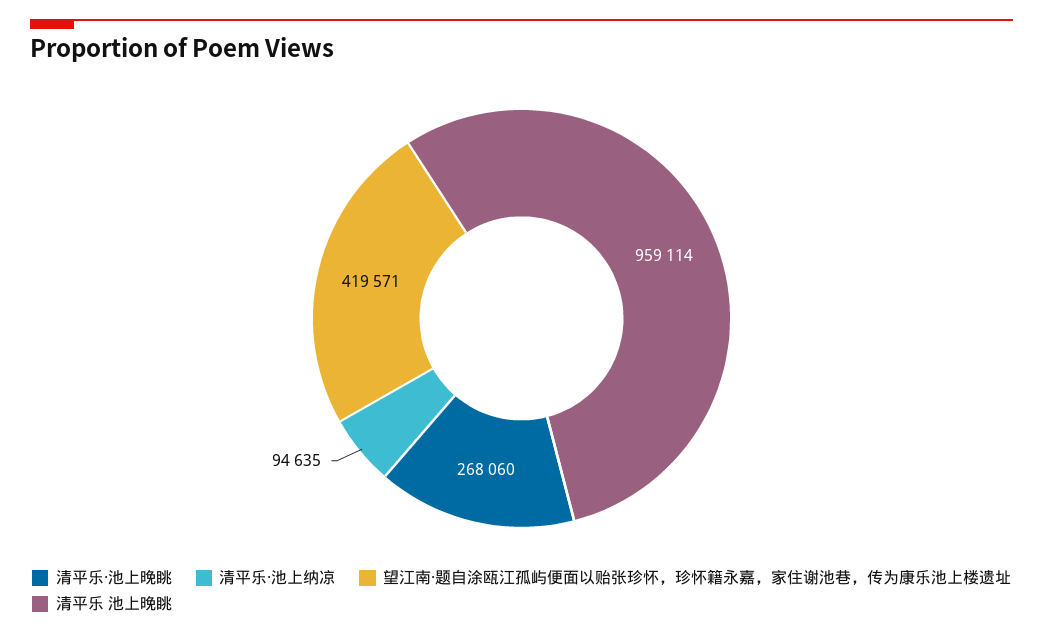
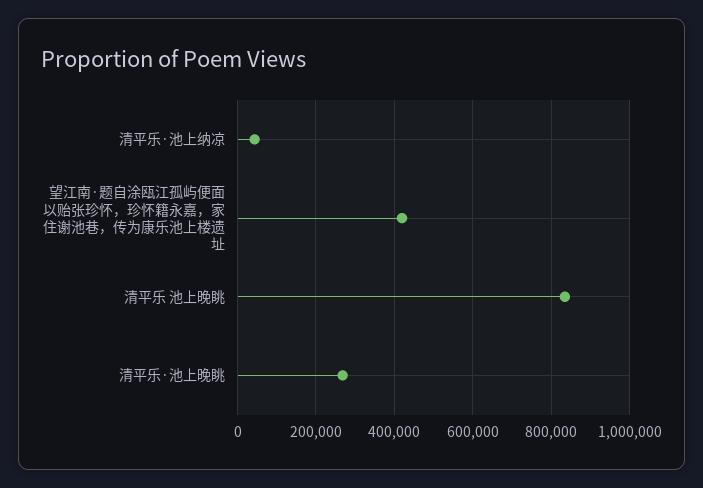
  {
    "清平乐·池上晚眺": 268060,
-   "清平乐·池上纳凉": 94635,
+   "清平乐·池上纳凉": 40000,
    "望江南·题自涂瓯江孤屿便面以贻张珍怀，珍怀籍永嘉，家住谢池巷，传为康乐池上楼遗址": 419571,
-   "清平乐 池上晚眺": 959114
+   "清平乐 池上晚眺": 840000
  }

